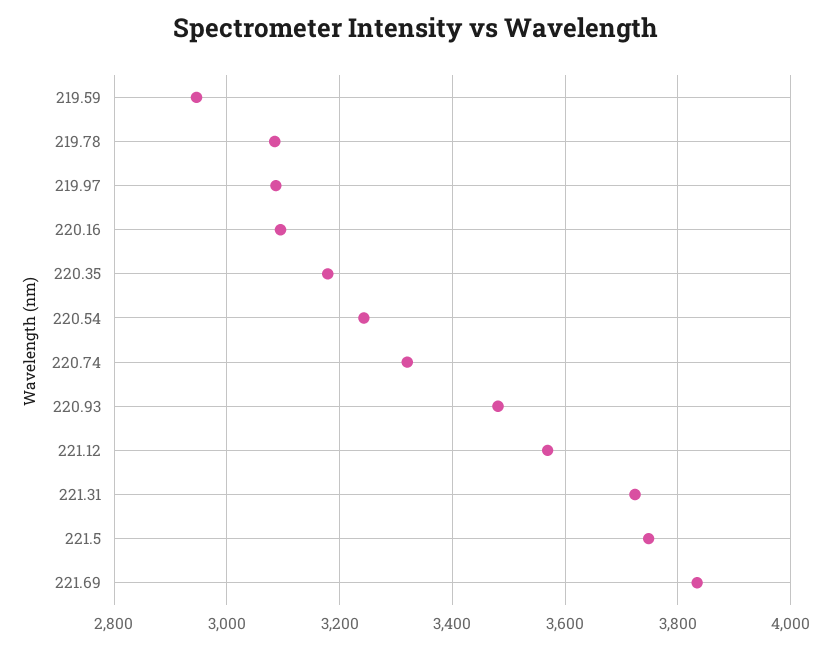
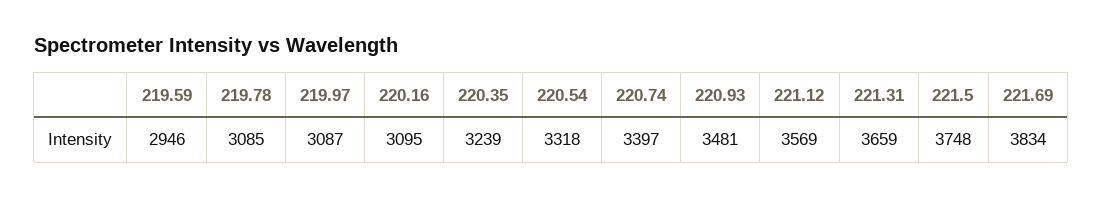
  {
    "219.59": 2946,
    "219.78": 3085,
    "219.97": 3087,
    "220.16": 3095,
-   "220.35": 3180,
+   "220.35": 3239,
-   "220.54": 3240,
+   "220.54": 3318,
-   "220.74": 3320,
+   "220.74": 3397,
    "220.93": 3481,
    "221.12": 3569,
-   "221.31": 3720,
+   "221.31": 3659,
    "221.5": 3748,
    "221.69": 3834
  }

